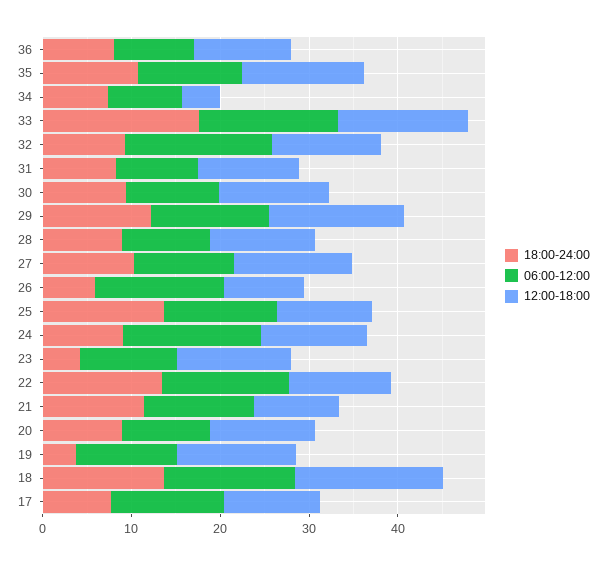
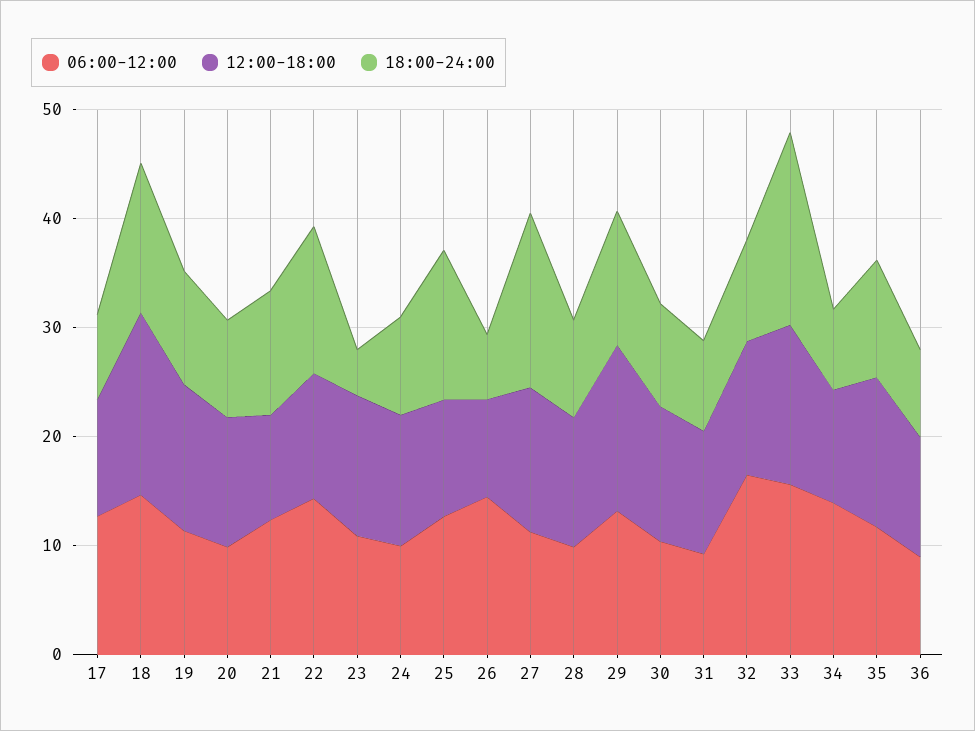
  {
    "18:00-24:00": {
      "36": 8,
      "35": 10,
      "34": 8,
      "33": 18,
      "32": 10,
      "31": 8,
      "30": 10,
      "29": 12,
      "28": 8,
-     "27": 10,
+     "27": 16,
      "26": 6,
      "25": 14,
      "24": 10,
      "23": 4,
      "22": 14,
      "21": 12,
      "20": 8,
-     "19": 4,
+     "19": 10,
      "18": 14,
      "17": 8
    },
    "06:00-12:00": {
      "36": 10,
      "35": 12,
-     "34": 8,
+     "34": 14,
      "33": 16,
      "32": 16,
      "31": 10,
      "30": 10,
      "29": 14,
      "28": 10,
      "27": 12,
      "26": 14,
      "25": 12,
-     "24": 16,
+     "24": 10,
      "23": 10,
      "22": 14,
      "21": 12,
      "20": 10,
      "19": 12,
      "18": 14,
      "17": 12
    },
    "12:00-18:00": {
      "36": 12,
      "35": 14,
-     "34": 4,
+     "34": 10,
      "33": 14,
      "32": 12,
      "31": 12,
      "30": 12,
      "29": 16,
      "28": 12,
      "27": 14,
      "26": 8,
      "25": 10,
      "24": 12,
      "23": 12,
      "22": 12,
      "21": 10,
      "20": 12,
      "19": 14,
      "18": 16,
      "17": 10
    }
  }

